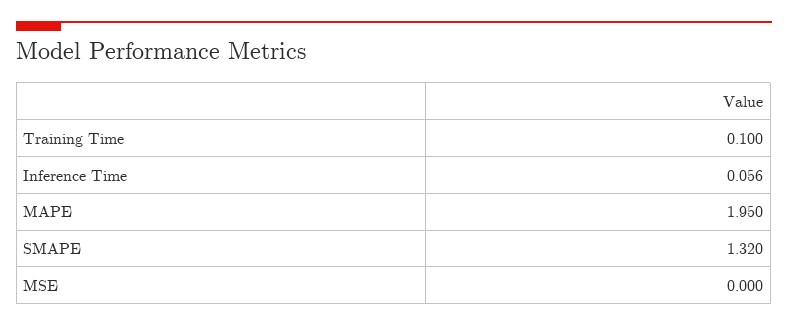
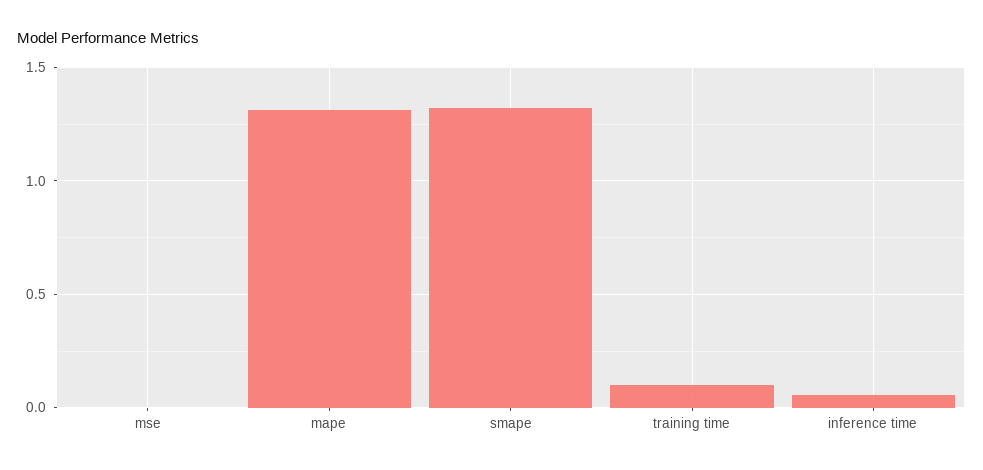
  {
    "Training Time": 0.1,
    "Inference Time": 0.056,
-   "MAPE": 1.95,
+   "MAPE": 1.3,
    "SMAPE": 1.32,
    "MSE": 0
  }

